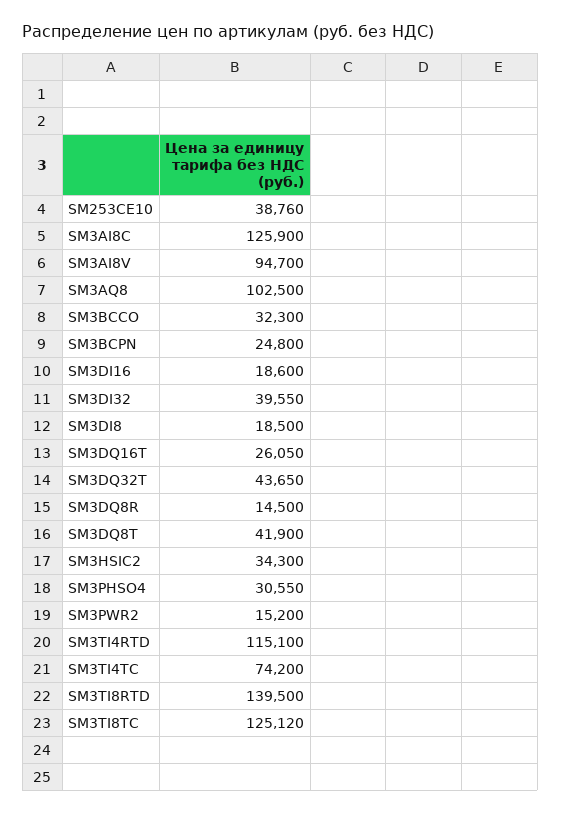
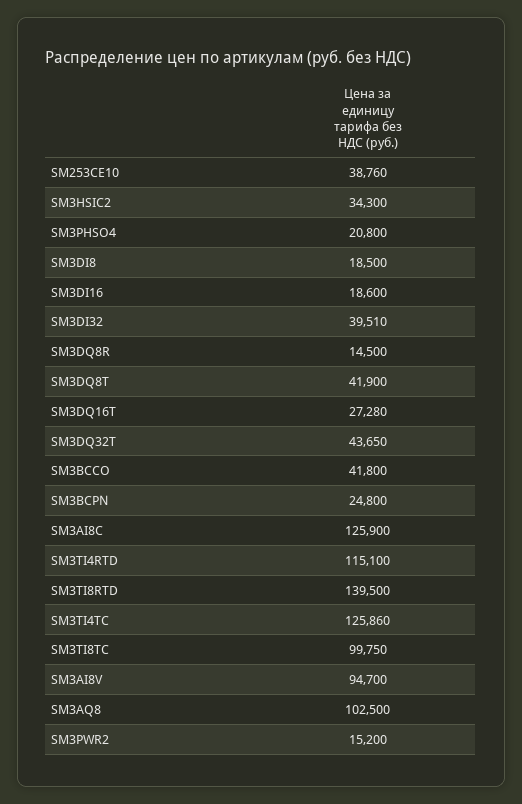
  {
    "SM253CE10": 38760,
    "SM3AI8C": 125900,
    "SM3AI8V": 94700,
    "SM3AQ8": 102500,
-   "SM3BCCO": 32300,
+   "SM3BCCO": 41800,
    "SM3BCPN": 24800,
    "SM3DI16": 18600,
-   "SM3DI32": 39550,
+   "SM3DI32": 39510,
    "SM3DI8": 18500,
-   "SM3DQ16T": 26050,
+   "SM3DQ16T": 27280,
    "SM3DQ32T": 43650,
    "SM3DQ8R": 14500,
    "SM3DQ8T": 41900,
    "SM3HSIC2": 34300,
-   "SM3PHSO4": 30550,
+   "SM3PHSO4": 20800,
    "SM3PWR2": 15200,
    "SM3TI4RTD": 115100,
-   "SM3TI4TC": 74200,
+   "SM3TI4TC": 125860,
    "SM3TI8RTD": 139500,
-   "SM3TI8TC": 125120
+   "SM3TI8TC": 99750
  }

